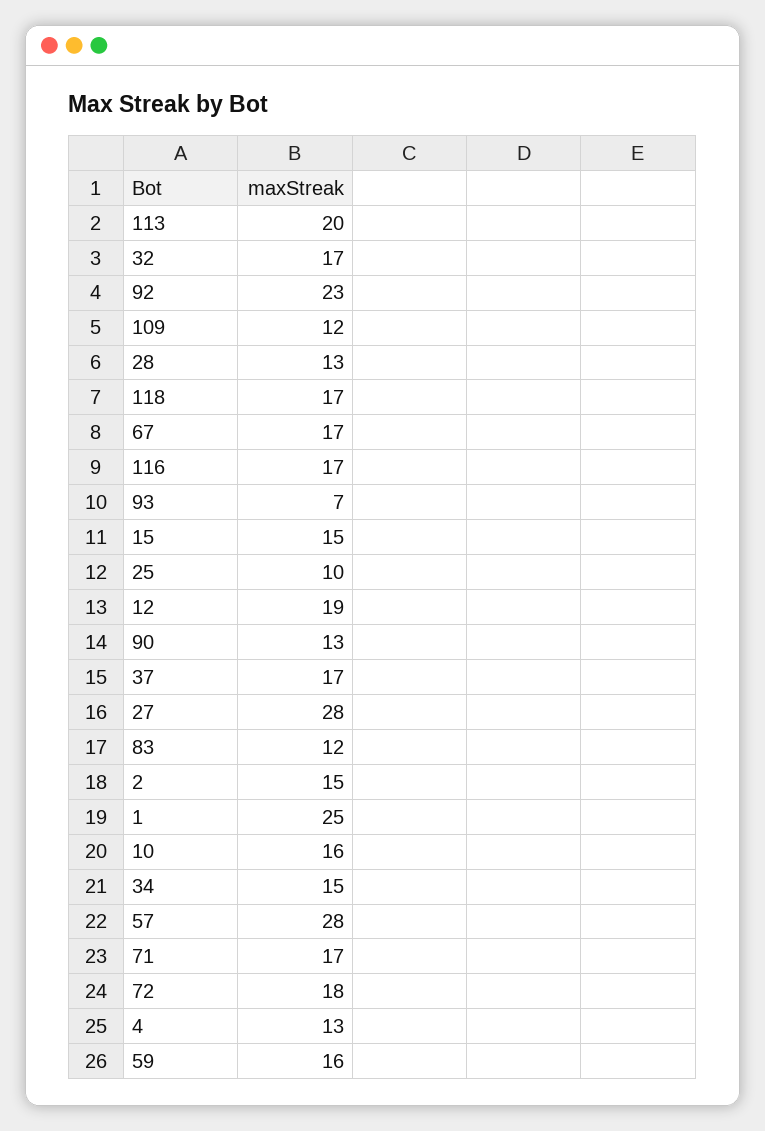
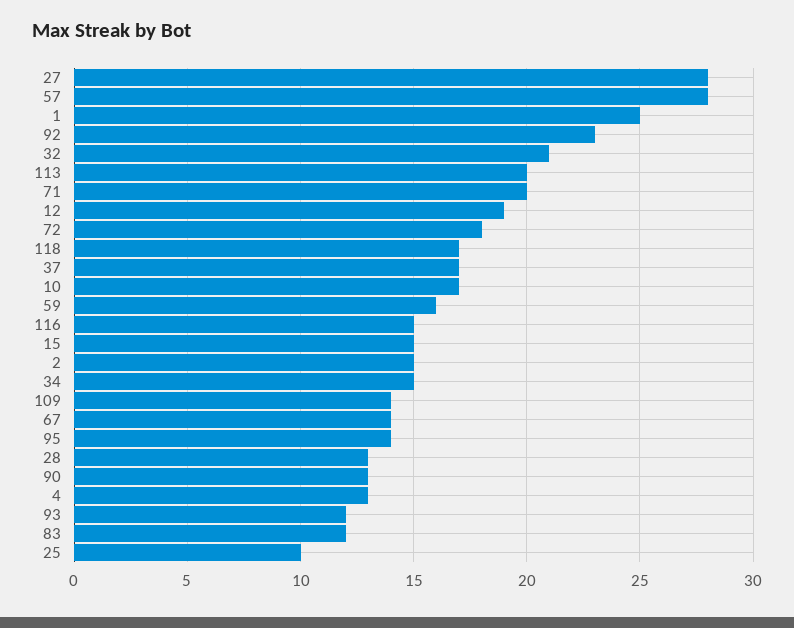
  {
    "113": 20,
-   "32": 17,
+   "32": 21,
    "92": 23,
-   "109": 12,
+   "109": 14,
    "28": 13,
    "118": 17,
-   "67": 17,
+   "67": 14,
-   "116": 17,
+   "116": 15,
-   "93": 7,
+   "93": 12,
    "15": 15,
    "25": 10,
    "12": 19,
    "90": 13,
    "37": 17,
    "27": 28,
    "83": 12,
    "2": 15,
    "1": 25,
-   "10": 16,
+   "10": 17,
    "34": 15,
    "57": 28,
-   "71": 17,
+   "71": 20,
    "72": 18,
    "4": 13,
-   "59": 16
+   "59": 16,
+   "95": 14
  }

